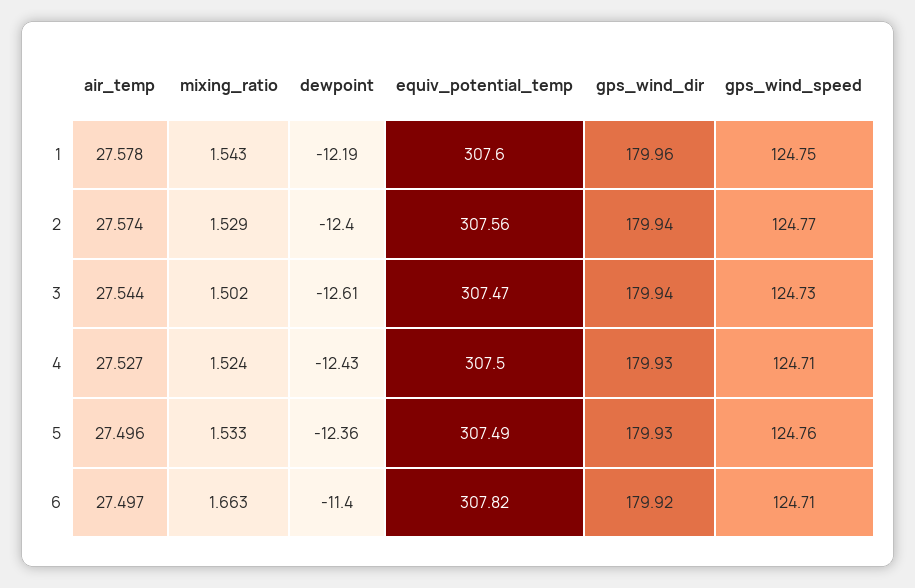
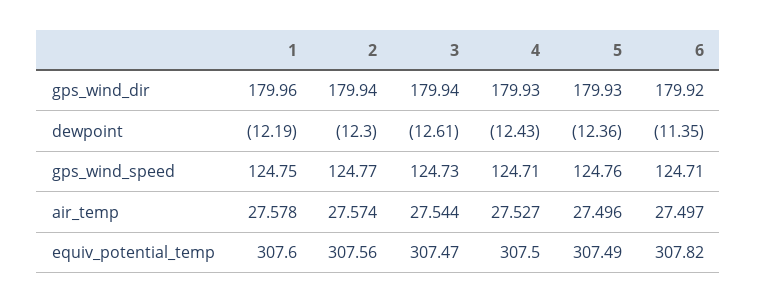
  {
    "air_temp": {
      "1": 27.578,
      "2": 27.574,
      "3": 27.544,
      "4": 27.527,
      "5": 27.496,
      "6": 27.497
    },
-   "mixing_ratio": {
-     "1": 1.543,
-     "2": 1.529,
-     "3": 1.502,
-     "4": 1.524,
-     "5": 1.533,
-     "6": 1.663
-   },
    "dewpoint": {
      "1": -12.19,
-     "2": -12.4,
+     "2": -12.3,
      "3": -12.61,
      "4": -12.43,
      "5": -12.36,
-     "6": -11.4
+     "6": -11.35
    },
    "equiv_potential_temp": {
      "1": 307.6,
      "2": 307.56,
      "3": 307.47,
      "4": 307.5,
      "5": 307.49,
      "6": 307.82
    },
    "gps_wind_dir": {
      "1": 179.96,
      "2": 179.94,
      "3": 179.94,
      "4": 179.93,
      "5": 179.93,
      "6": 179.92
    },
    "gps_wind_speed": {
      "1": 124.75,
      "2": 124.77,
      "3": 124.73,
      "4": 124.71,
      "5": 124.76,
      "6": 124.71
    }
  }

